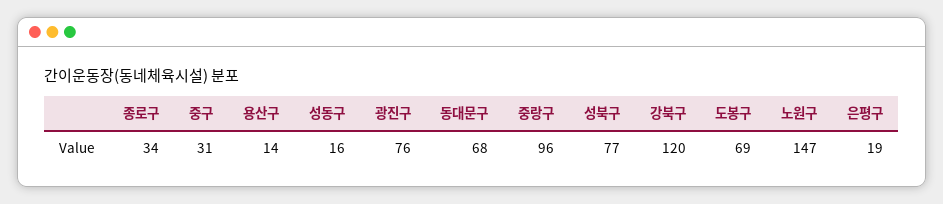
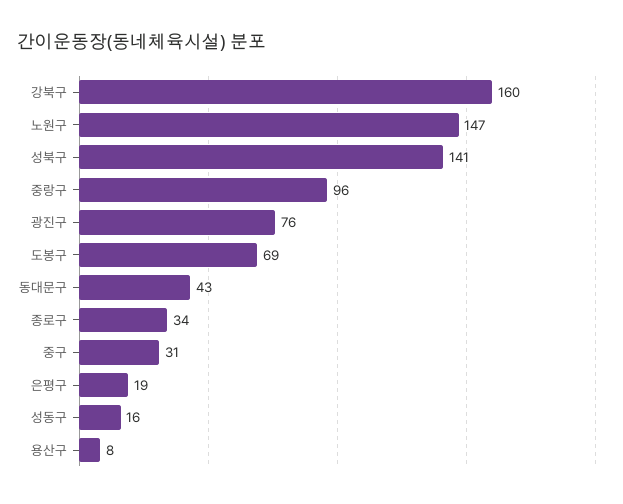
  {
    "종로구": 34,
    "중구": 31,
-   "용산구": 14,
+   "용산구": 8,
    "성동구": 16,
    "광진구": 76,
-   "동대문구": 68,
+   "동대문구": 43,
    "중랑구": 96,
-   "성북구": 77,
+   "성북구": 141,
-   "강북구": 120,
+   "강북구": 160,
    "도봉구": 69,
    "노원구": 147,
    "은평구": 19
  }

